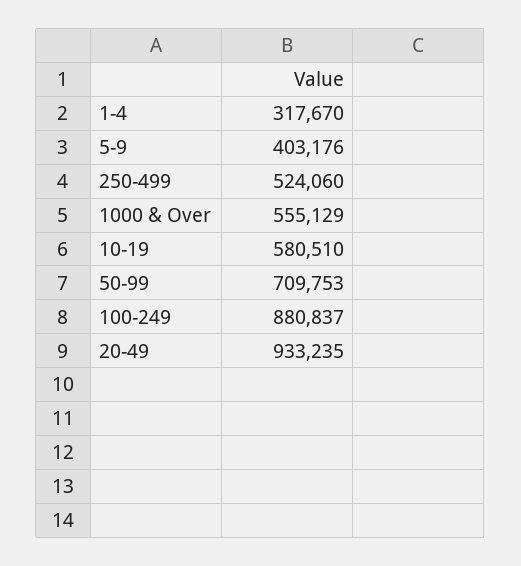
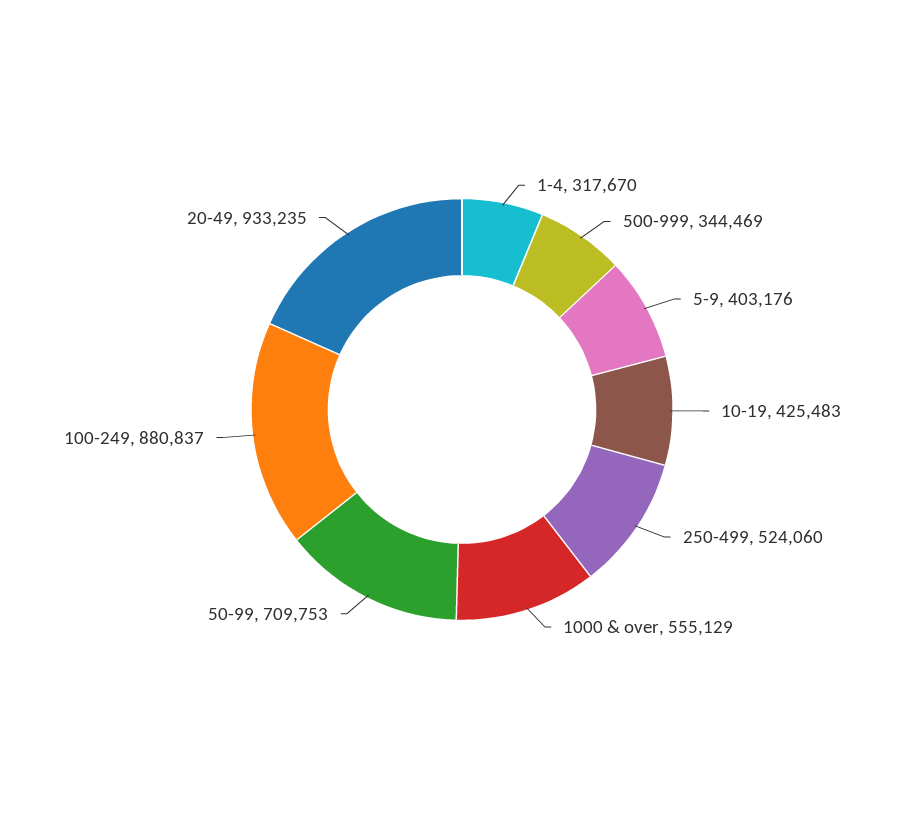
  {
    "1-4": 317670,
    "5-9": 403176,
    "250-499": 524060,
    "1000 & Over": 555129,
-   "10-19": 580510,
+   "10-19": 425483,
    "50-99": 709753,
    "100-249": 880837,
-   "20-49": 933235
+   "20-49": 933235,
+   "500-999": 344469
  }

